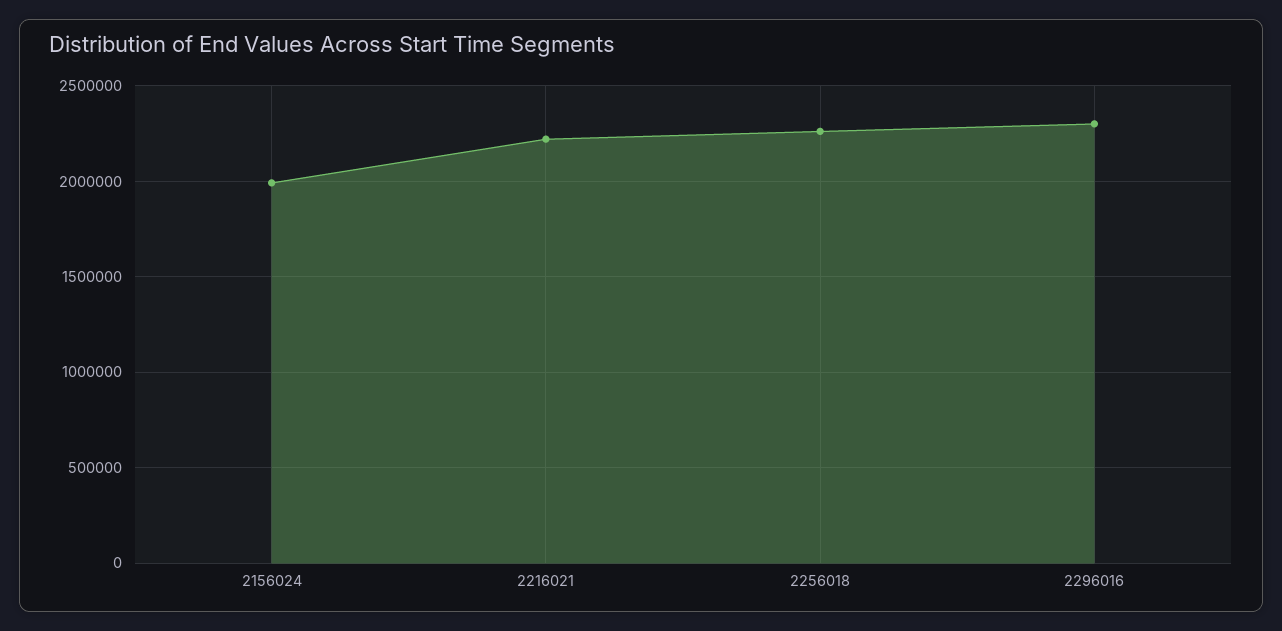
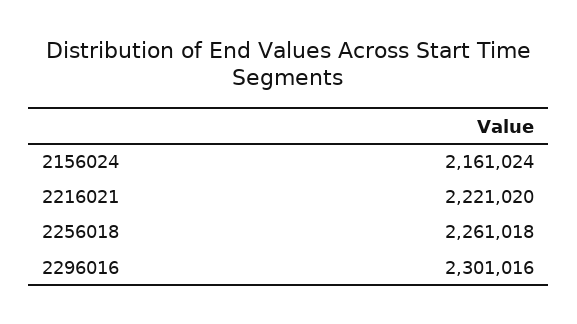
  {
-   "2156024": 2000000,
+   "2156024": 2161024,
    "2216021": 2221020,
    "2256018": 2261018,
    "2296016": 2301016
  }

